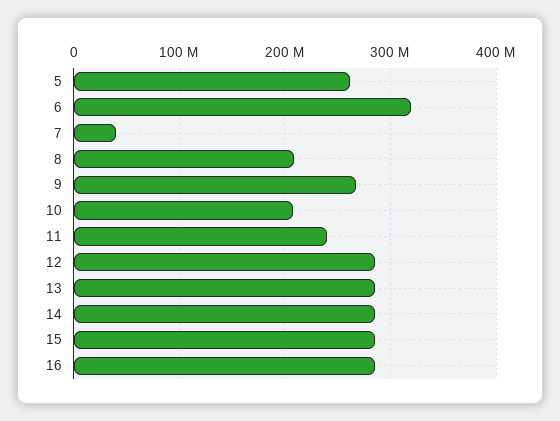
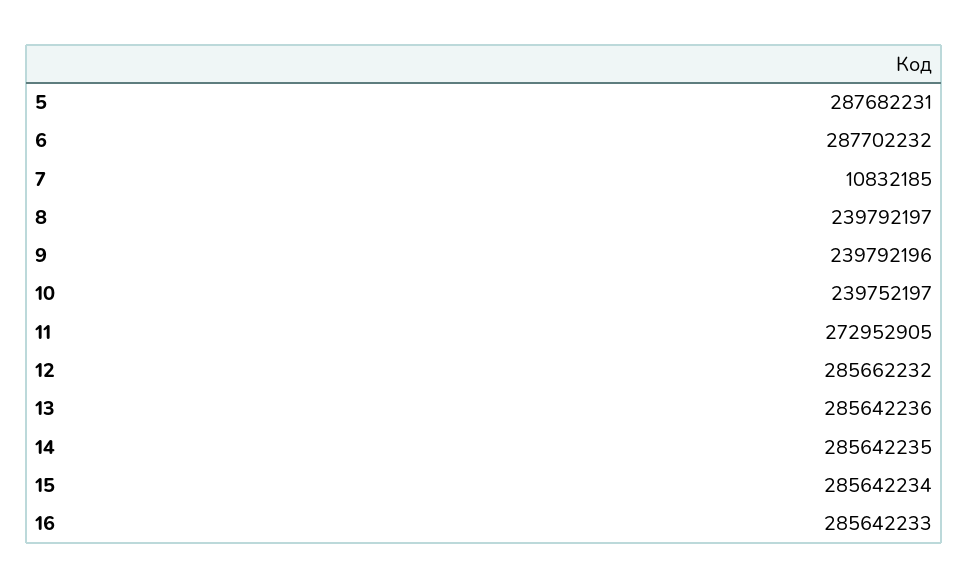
  {
-   "5": 260000000,
+   "5": 287682231,
-   "6": 320000000,
+   "6": 287702232,
-   "7": 40000000,
+   "7": 10832185,
-   "8": 210000000,
+   "8": 239792197,
-   "9": 270000000,
+   "9": 239792196,
-   "10": 210000000,
+   "10": 239752197,
-   "11": 240000000,
+   "11": 272952905,
    "12": 285662232,
    "13": 285642236,
    "14": 285642235,
    "15": 285642234,
    "16": 285642233
  }

